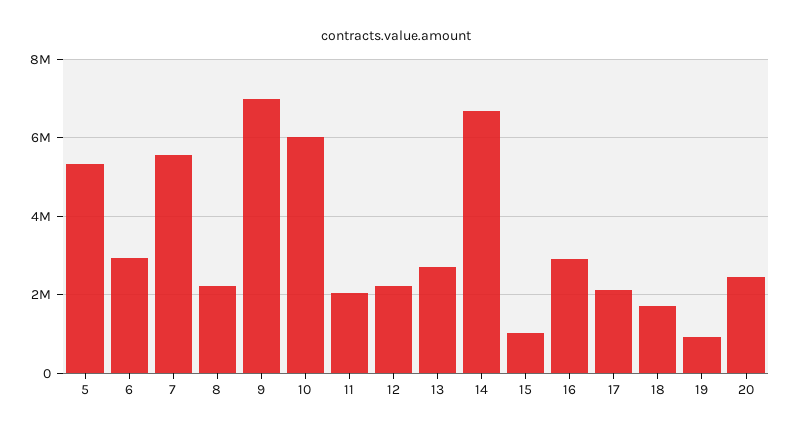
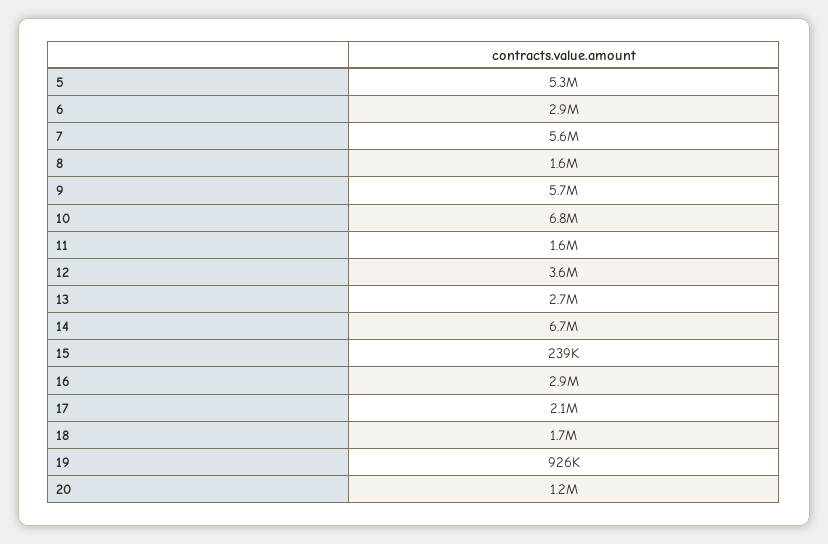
  {
    "5": 5300000,
    "6": 2900000,
    "7": 5600000,
-   "8": 2200000,
+   "8": 1600000,
-   "9": 7000000,
+   "9": 5700000,
-   "10": 6000000,
+   "10": 6800000,
-   "11": 2000000,
+   "11": 1600000,
-   "12": 2200000,
+   "12": 3600000,
    "13": 2700000,
    "14": 6700000,
-   "15": 1000000,
+   "15": 239000,
    "16": 2900000,
    "17": 2100000,
    "18": 1700000,
    "19": 926000,
-   "20": 2400000
+   "20": 1200000
  }

